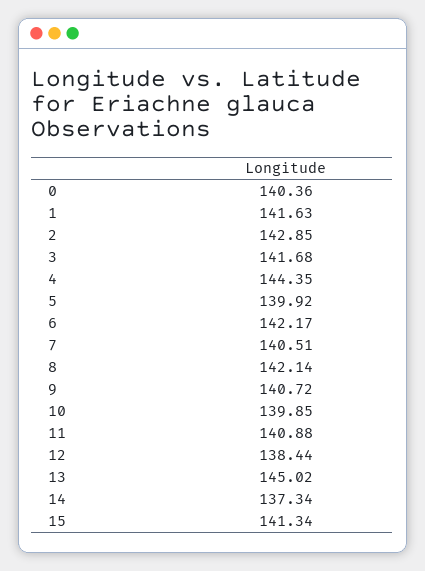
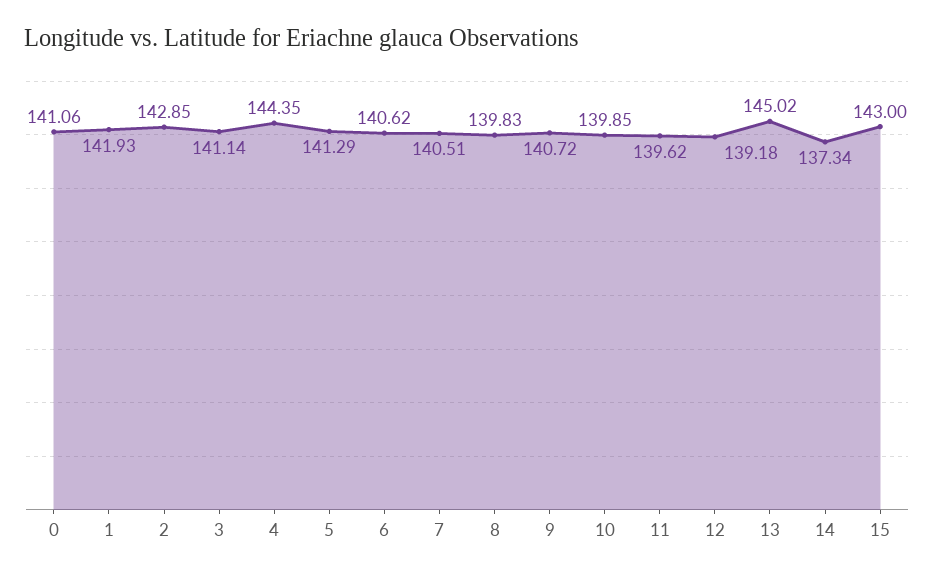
  {
-   "0": 140.36,
+   "0": 141.06,
-   "1": 141.63,
+   "1": 141.93,
    "2": 142.85,
-   "3": 141.68,
+   "3": 141.14,
    "4": 144.35,
-   "5": 139.92,
+   "5": 141.29,
-   "6": 142.17,
+   "6": 140.62,
    "7": 140.51,
-   "8": 142.14,
+   "8": 139.83,
    "9": 140.72,
    "10": 139.85,
-   "11": 140.88,
+   "11": 139.62,
-   "12": 138.44,
+   "12": 139.18,
    "13": 145.02,
    "14": 137.34,
-   "15": 141.34
+   "15": 143
  }

